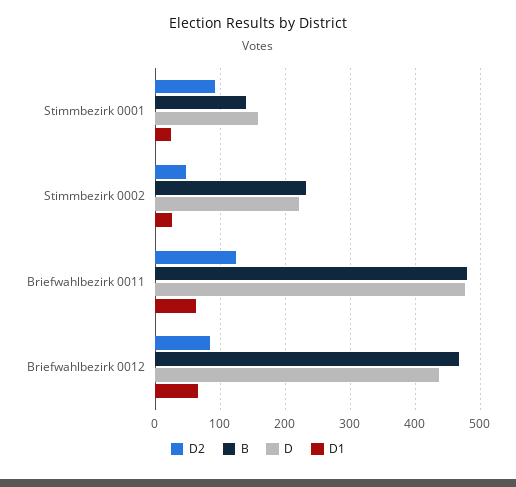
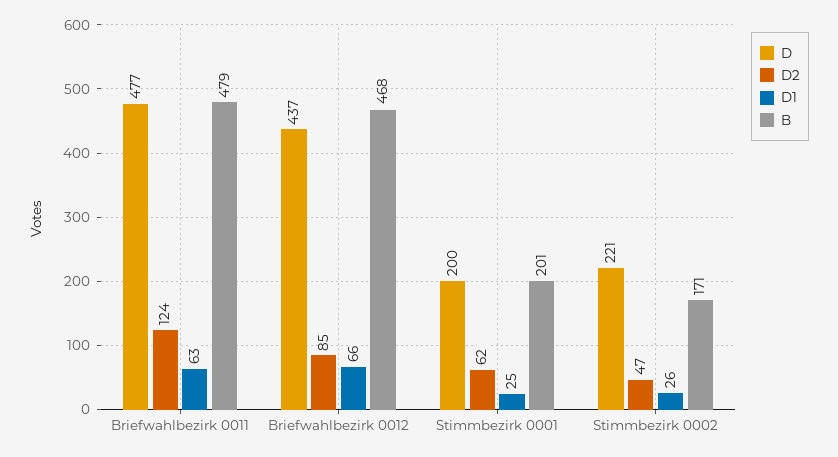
  {
    "D2": {
-     "Stimmbezirk 0001": 90,
+     "Stimmbezirk 0001": 62,
      "Stimmbezirk 0002": 47,
      "Briefwahlbezirk 0011": 124,
      "Briefwahlbezirk 0012": 85
    },
    "B": {
-     "Stimmbezirk 0001": 140,
+     "Stimmbezirk 0001": 201,
-     "Stimmbezirk 0002": 230,
+     "Stimmbezirk 0002": 171,
      "Briefwahlbezirk 0011": 479,
      "Briefwahlbezirk 0012": 468
    },
    "D": {
-     "Stimmbezirk 0001": 160,
+     "Stimmbezirk 0001": 200,
      "Stimmbezirk 0002": 221,
      "Briefwahlbezirk 0011": 477,
      "Briefwahlbezirk 0012": 437
    },
    "D1": {
      "Stimmbezirk 0001": 25,
      "Stimmbezirk 0002": 26,
      "Briefwahlbezirk 0011": 63,
      "Briefwahlbezirk 0012": 66
    }
  }

